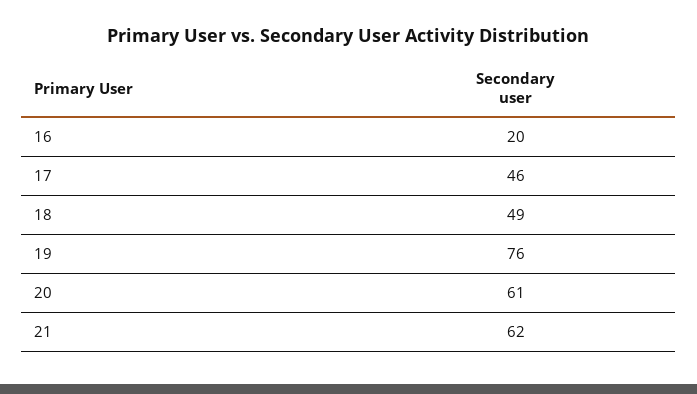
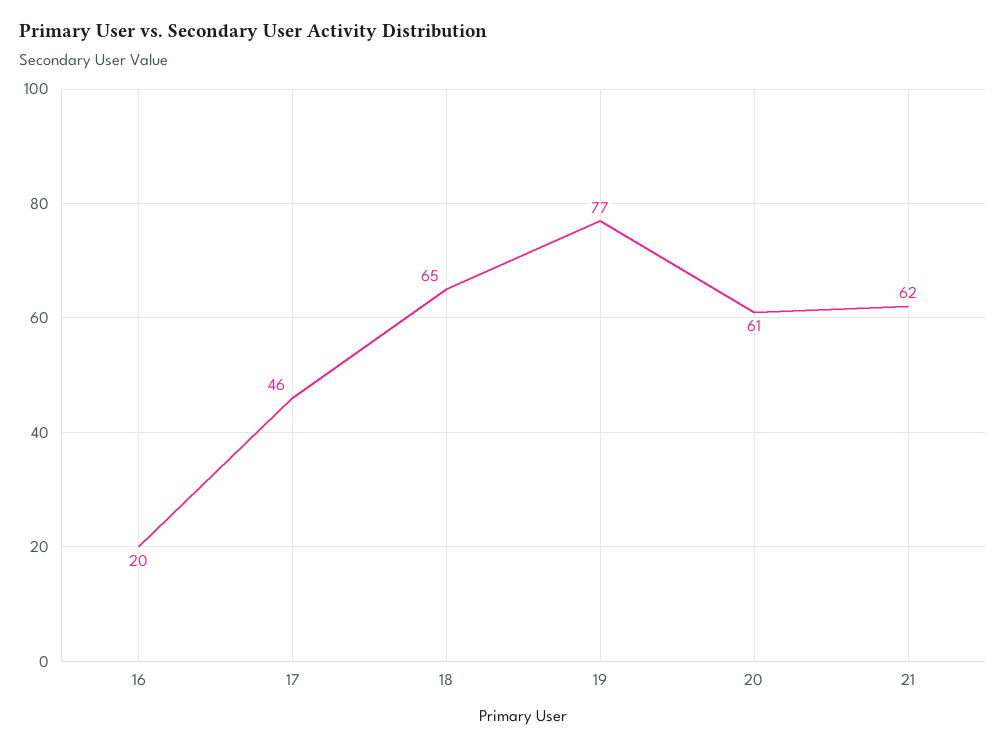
  {
    "16": 20,
    "17": 46,
-   "18": 49,
+   "18": 65,
-   "19": 76,
+   "19": 77,
    "20": 61,
    "21": 62
  }

